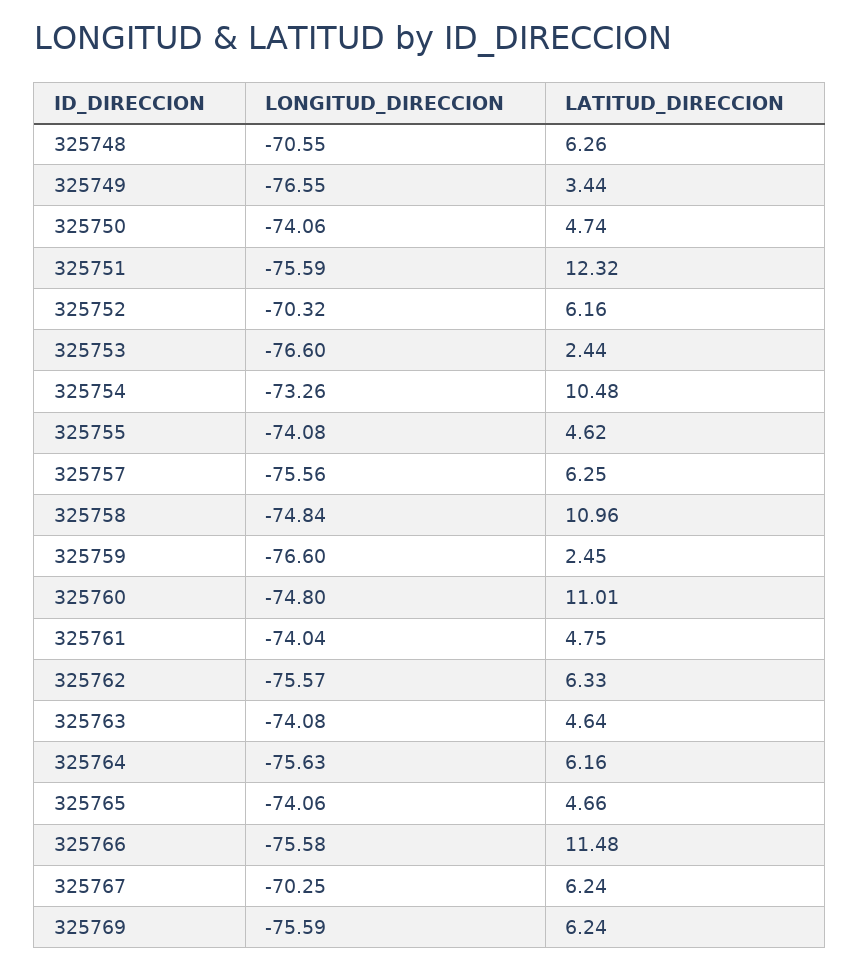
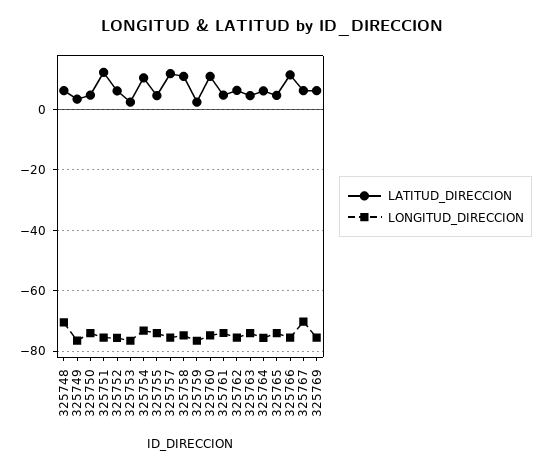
  {
    "LONGITUD_DIRECCION": {
      "325748": -70.55,
      "325749": -76.55,
      "325750": -74.06,
      "325751": -75.59,
-     "325752": -70.32,
+     "325752": -76,
      "325753": -76.6,
      "325754": -73.26,
      "325755": -74.08,
      "325757": -75.56,
      "325758": -74.84,
      "325759": -76.6,
      "325760": -74.8,
      "325761": -74.04,
      "325762": -75.57,
      "325763": -74.08,
      "325764": -75.63,
      "325765": -74.06,
      "325766": -75.58,
      "325767": -70.25,
      "325769": -75.59
    },
    "LATITUD_DIRECCION": {
      "325748": 6.26,
      "325749": 3.44,
      "325750": 4.74,
      "325751": 12.32,
      "325752": 6.16,
      "325753": 2.44,
      "325754": 10.48,
      "325755": 4.62,
-     "325757": 6.25,
+     "325757": 12,
      "325758": 10.96,
      "325759": 2.45,
      "325760": 11.01,
      "325761": 4.75,
      "325762": 6.33,
      "325763": 4.64,
      "325764": 6.16,
      "325765": 4.66,
      "325766": 11.48,
      "325767": 6.24,
      "325769": 6.24
    }
  }

